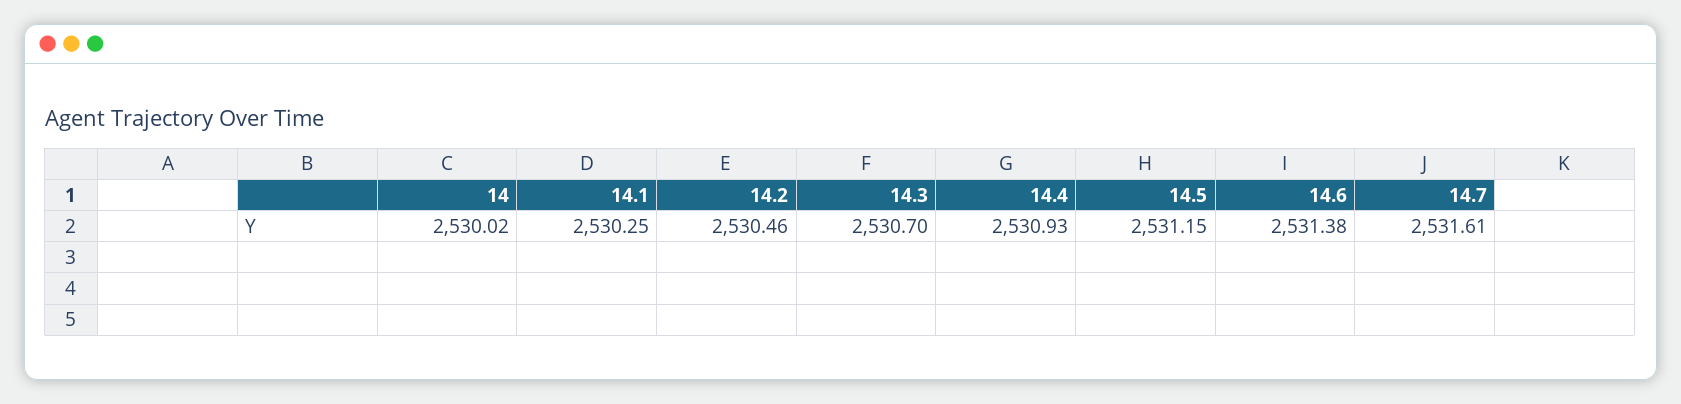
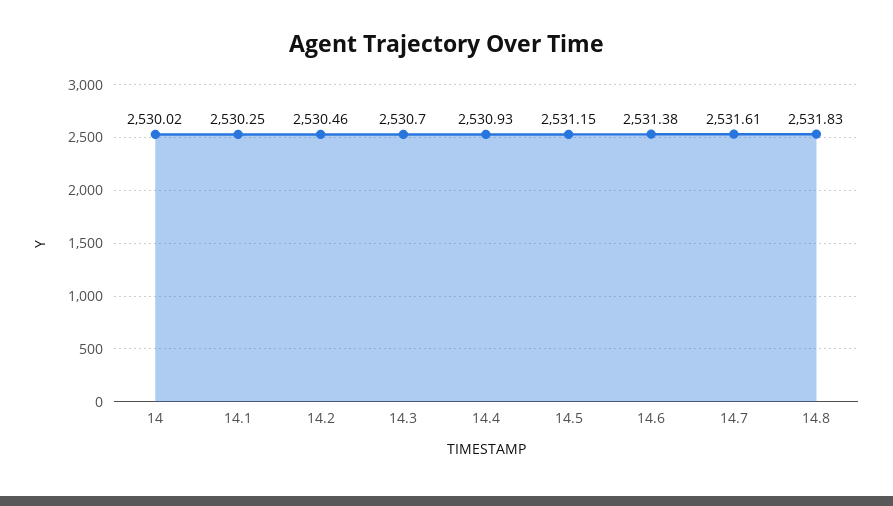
  {
    "14": 2530.02,
    "14.1": 2530.25,
    "14.2": 2530.46,
    "14.3": 2530.7,
    "14.4": 2530.93,
    "14.5": 2531.15,
    "14.6": 2531.38,
-   "14.7": 2531.61
+   "14.7": 2531.61,
+   "14.8": 2531.83
  }

